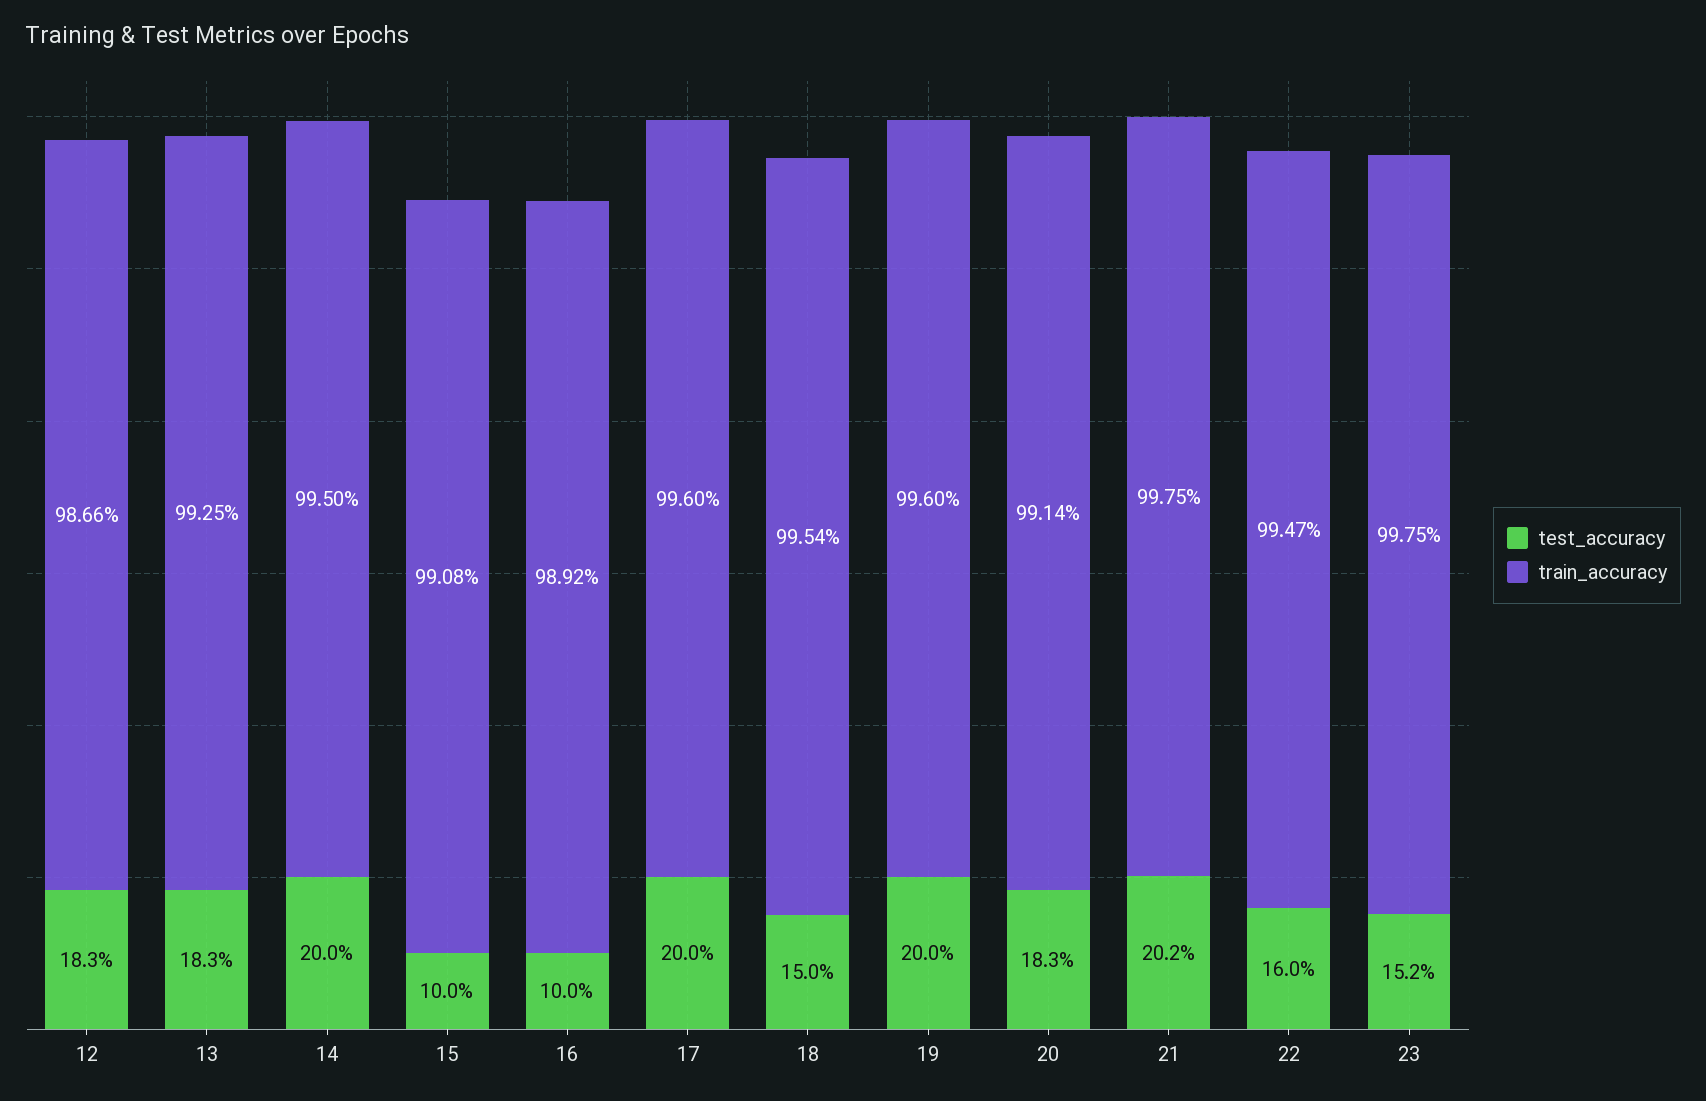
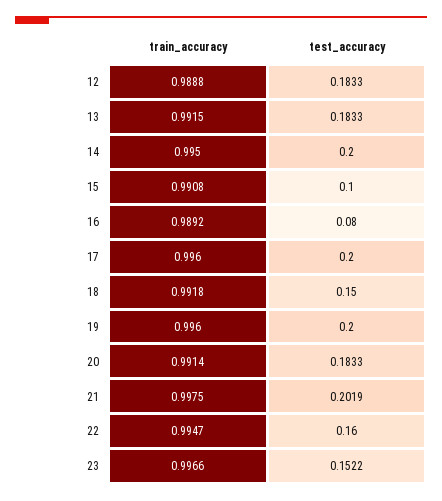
  {
    "test_accuracy": {
      "12": 0.1833,
      "13": 0.1833,
      "14": 0.2,
      "15": 0.1,
-     "16": 0.1,
+     "16": 0.08,
      "17": 0.2,
      "18": 0.15,
      "19": 0.2,
      "20": 0.1833,
      "21": 0.2019,
      "22": 0.16,
      "23": 0.1522
    },
    "train_accuracy": {
-     "12": 0.9866,
+     "12": 0.9888,
-     "13": 0.9925,
+     "13": 0.9915,
      "14": 0.995,
      "15": 0.9908,
      "16": 0.9892,
      "17": 0.996,
-     "18": 0.9954,
+     "18": 0.9918,
      "19": 0.996,
      "20": 0.9914,
      "21": 0.9975,
      "22": 0.9947,
-     "23": 0.9975
+     "23": 0.9966
    }
  }

